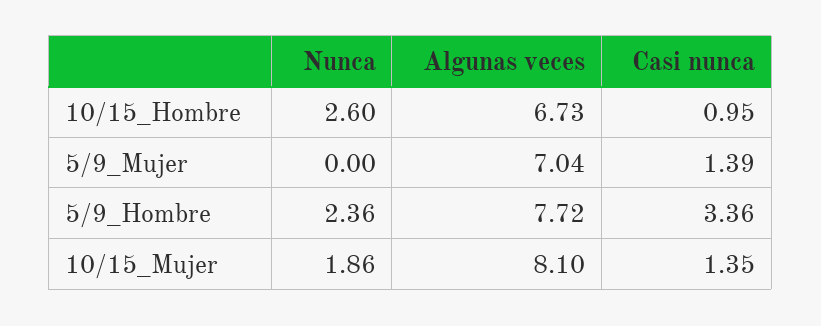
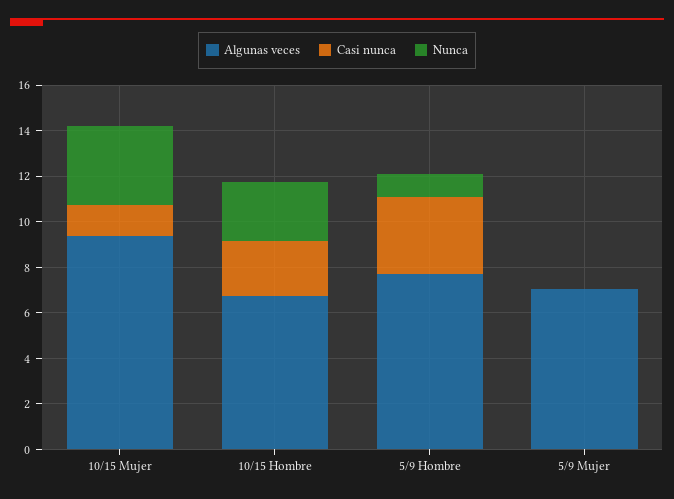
  {
    "Nunca": {
      "10/15_Hombre": 2.6,
      "5/9_Mujer": 0,
-     "5/9_Hombre": 2.36,
+     "5/9_Hombre": 1,
-     "10/15_Mujer": 1.86
+     "10/15_Mujer": 3.5
    },
    "Algunas veces": {
      "10/15_Hombre": 6.73,
      "5/9_Mujer": 7.04,
      "5/9_Hombre": 7.72,
-     "10/15_Mujer": 8.1
+     "10/15_Mujer": 9.5
    },
    "Casi nunca": {
-     "10/15_Hombre": 0.95,
+     "10/15_Hombre": 2.5,
-     "5/9_Mujer": 1.39,
+     "5/9_Mujer": 0,
      "5/9_Hombre": 3.36,
      "10/15_Mujer": 1.35
    }
  }

